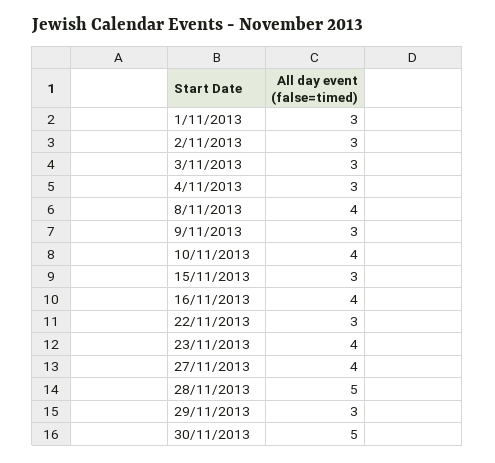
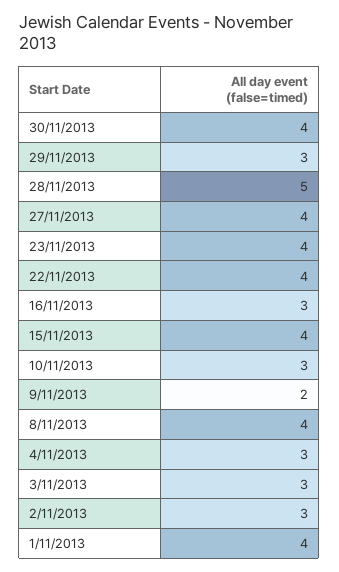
  {
-   "1/11/2013": 3,
+   "1/11/2013": 4,
    "2/11/2013": 3,
    "3/11/2013": 3,
    "4/11/2013": 3,
    "8/11/2013": 4,
-   "9/11/2013": 3,
+   "9/11/2013": 2,
-   "10/11/2013": 4,
+   "10/11/2013": 3,
-   "15/11/2013": 3,
+   "15/11/2013": 4,
-   "16/11/2013": 4,
+   "16/11/2013": 3,
-   "22/11/2013": 3,
+   "22/11/2013": 4,
    "23/11/2013": 4,
    "27/11/2013": 4,
    "28/11/2013": 5,
    "29/11/2013": 3,
-   "30/11/2013": 5
+   "30/11/2013": 4
  }

